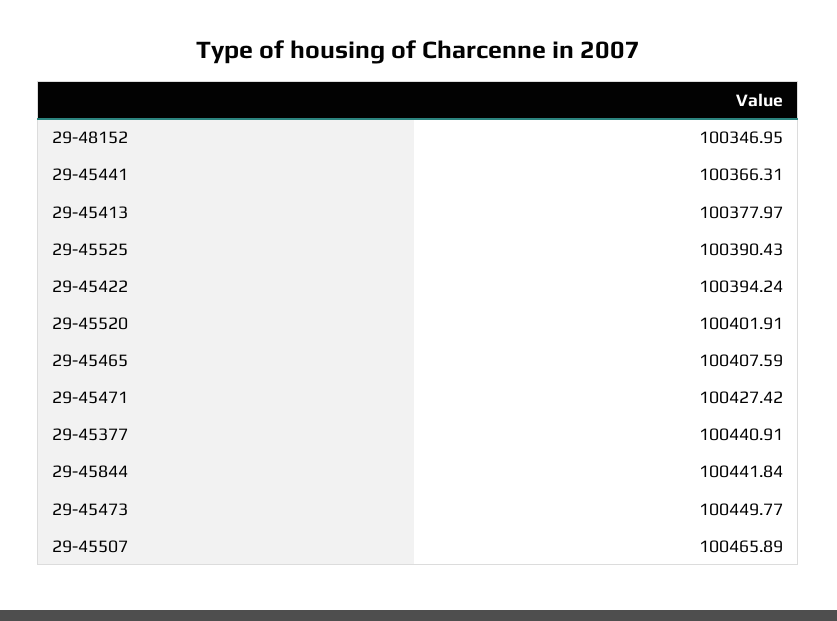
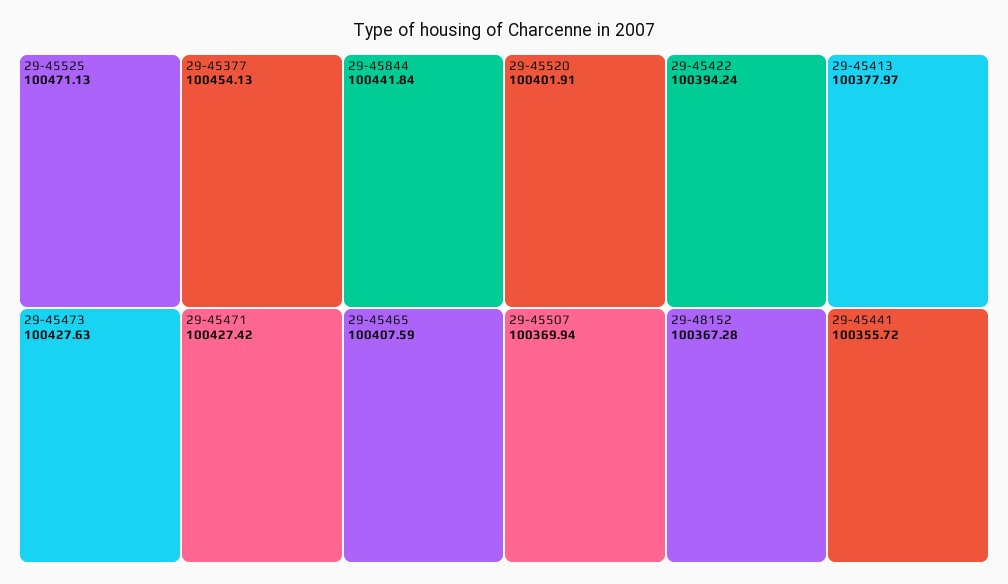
  {
-   "29-48152": 100346.95,
+   "29-48152": 100367.28,
-   "29-45441": 100366.31,
+   "29-45441": 100355.72,
    "29-45413": 100377.97,
-   "29-45525": 100390.43,
+   "29-45525": 100471.13,
    "29-45422": 100394.24,
    "29-45520": 100401.91,
    "29-45465": 100407.59,
    "29-45471": 100427.42,
-   "29-45377": 100440.91,
+   "29-45377": 100454.13,
    "29-45844": 100441.84,
-   "29-45473": 100449.77,
+   "29-45473": 100427.63,
-   "29-45507": 100465.89
+   "29-45507": 100369.94
  }

